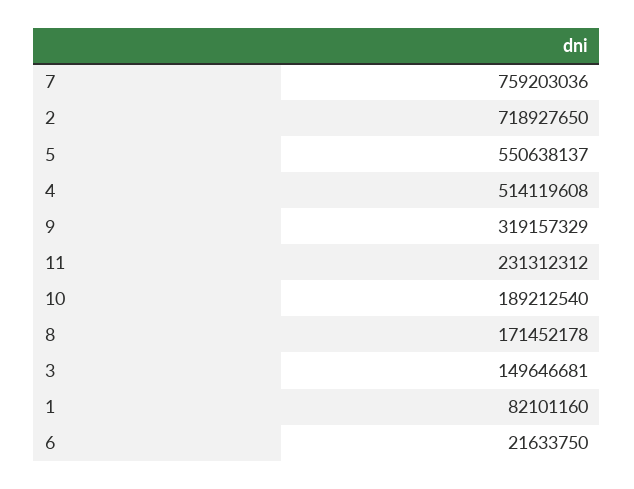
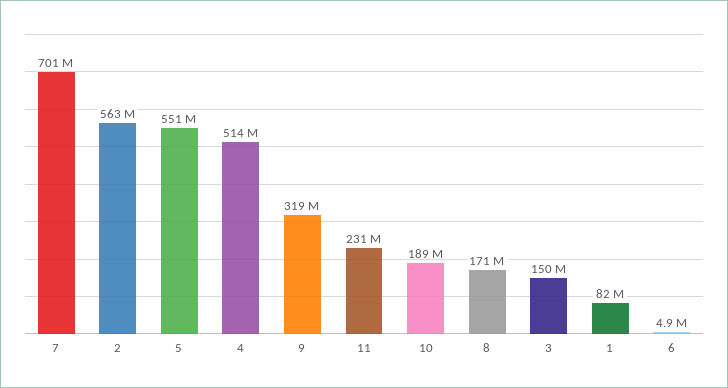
  {
-   "7": 759203036,
+   "7": 701000000,
-   "2": 718927650,
+   "2": 563000000,
    "5": 550638137,
    "4": 514119608,
    "9": 319157329,
    "11": 231312312,
    "10": 189212540,
    "8": 171452178,
    "3": 149646681,
    "1": 82101160,
-   "6": 21633750
+   "6": 4900000
  }

